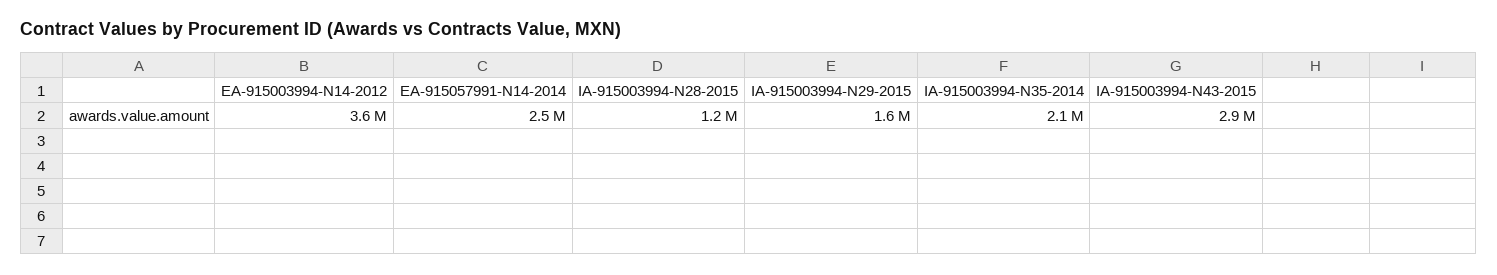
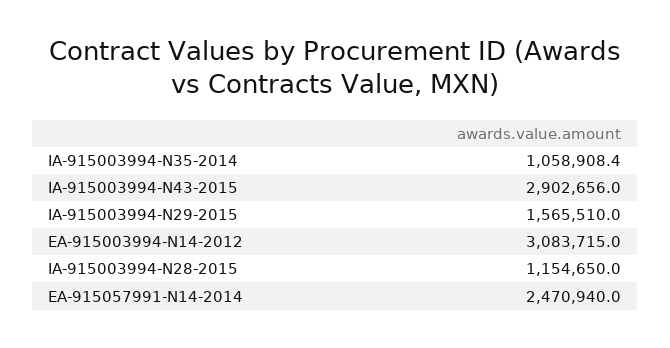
  {
-   "EA-915003994-N14-2012": 3600000,
+   "EA-915003994-N14-2012": 3083715,
    "EA-915057991-N14-2014": 2470940,
    "IA-915003994-N28-2015": 1154650,
    "IA-915003994-N29-2015": 1565510,
-   "IA-915003994-N35-2014": 2100000,
+   "IA-915003994-N35-2014": 1058908.4,
    "IA-915003994-N43-2015": 2902656
  }

